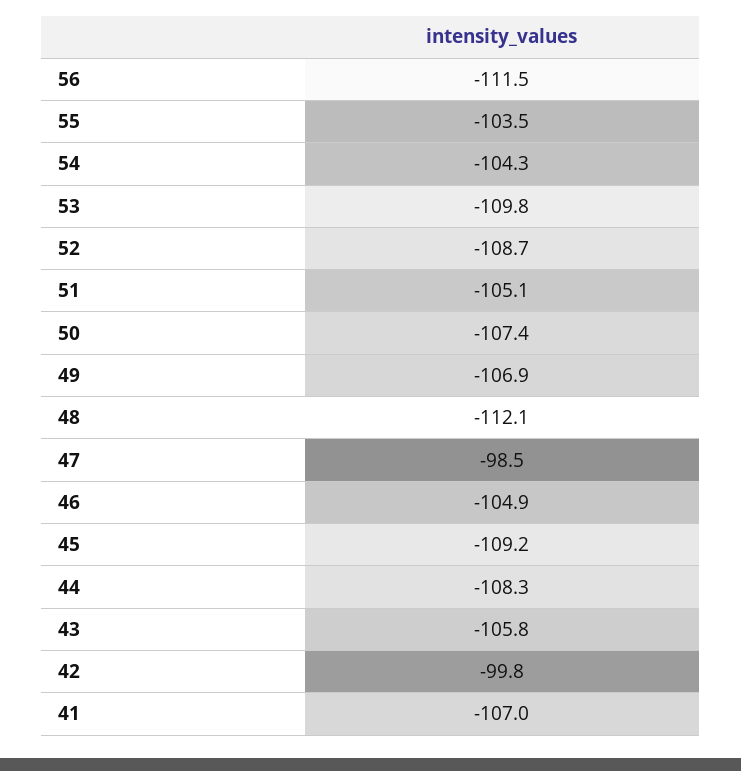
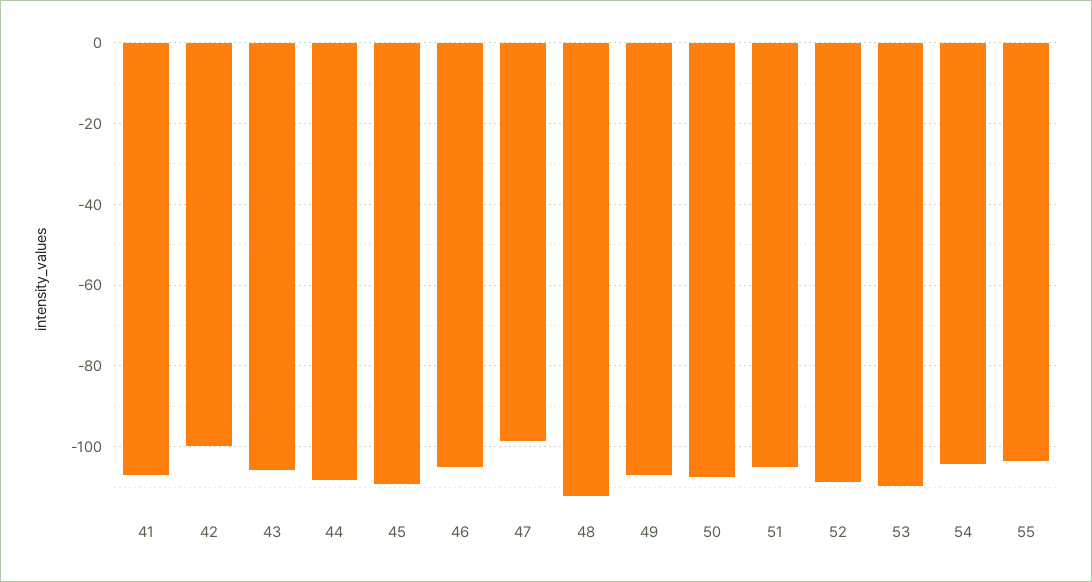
  {
-   "56": -111.5,
    "55": -103.5,
    "54": -104.3,
    "53": -109.8,
    "52": -108.7,
    "51": -105.1,
    "50": -107.4,
    "49": -106.9,
    "48": -112.1,
    "47": -98.5,
    "46": -104.9,
    "45": -109.2,
    "44": -108.3,
    "43": -105.8,
    "42": -99.8,
    "41": -107
  }

